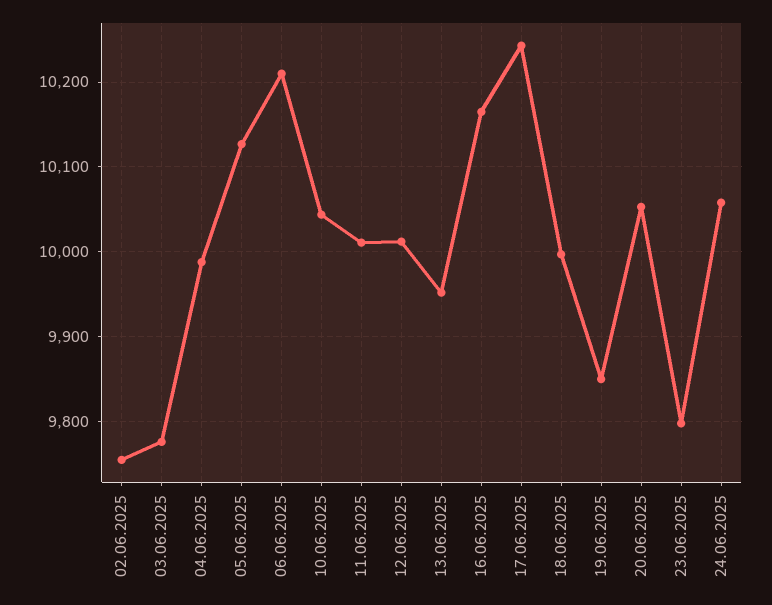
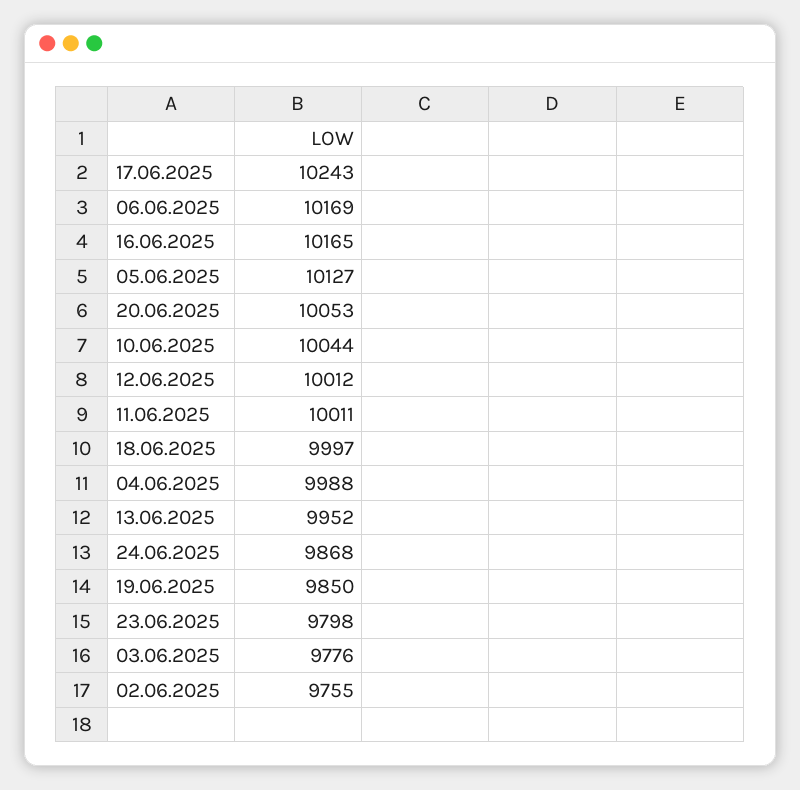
  {
    "02.06.2025": 9755,
    "03.06.2025": 9776,
    "04.06.2025": 9988,
    "05.06.2025": 10127,
-   "06.06.2025": 10210,
+   "06.06.2025": 10169,
    "10.06.2025": 10044,
    "11.06.2025": 10011,
    "12.06.2025": 10012,
    "13.06.2025": 9952,
    "16.06.2025": 10165,
    "17.06.2025": 10243,
    "18.06.2025": 9997,
    "19.06.2025": 9850,
    "20.06.2025": 10053,
    "23.06.2025": 9798,
-   "24.06.2025": 10060
+   "24.06.2025": 9868
  }

